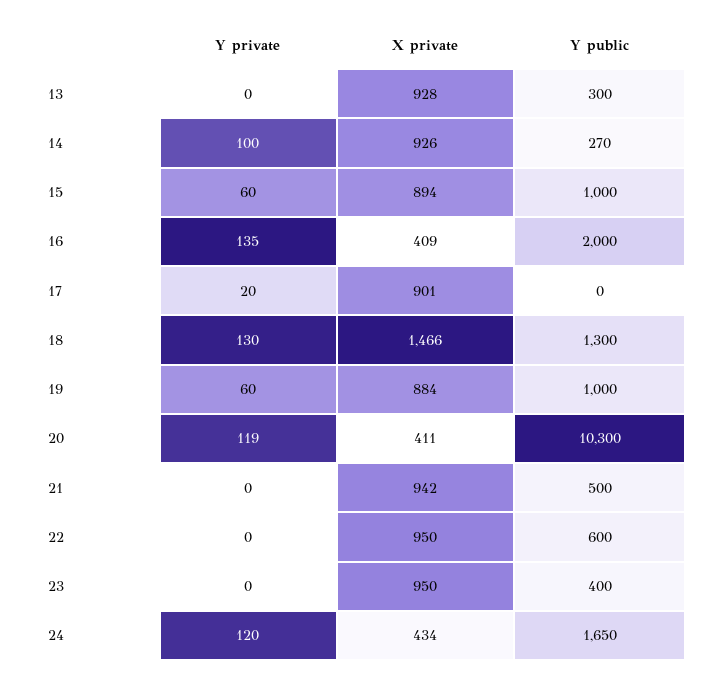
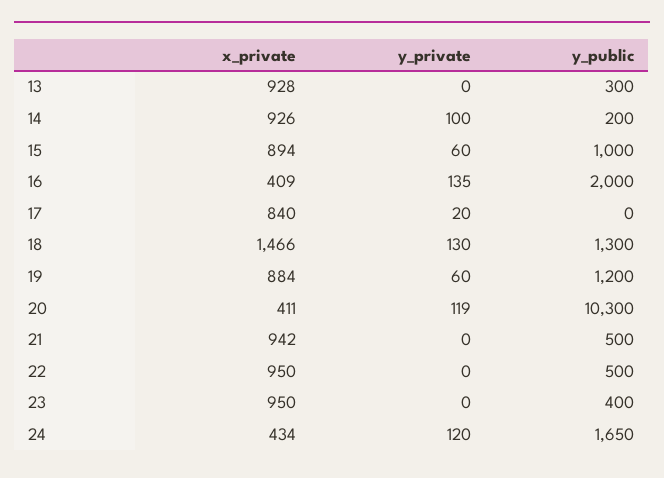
  {
    "Y private": {
      "13": 0,
      "14": 100,
      "15": 60,
      "16": 135,
      "17": 20,
      "18": 130,
      "19": 60,
      "20": 119,
      "21": 0,
      "22": 0,
      "23": 0,
      "24": 120
    },
    "X private": {
      "13": 928,
      "14": 926,
      "15": 894,
      "16": 409,
-     "17": 901,
+     "17": 840,
      "18": 1466,
      "19": 884,
      "20": 411,
      "21": 942,
      "22": 950,
      "23": 950,
      "24": 434
    },
    "Y public": {
      "13": 300,
-     "14": 270,
+     "14": 200,
      "15": 1000,
      "16": 2000,
      "17": 0,
      "18": 1300,
-     "19": 1000,
+     "19": 1200,
      "20": 10300,
      "21": 500,
-     "22": 600,
+     "22": 500,
      "23": 400,
      "24": 1650
    }
  }

